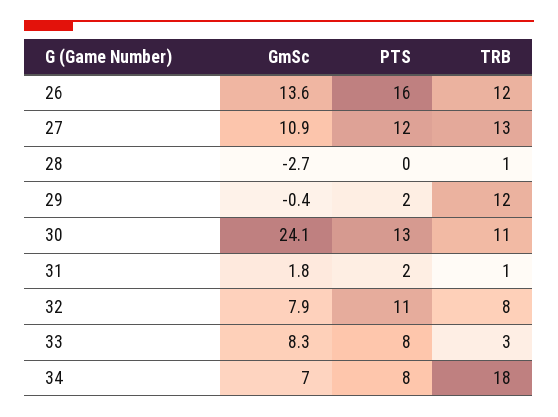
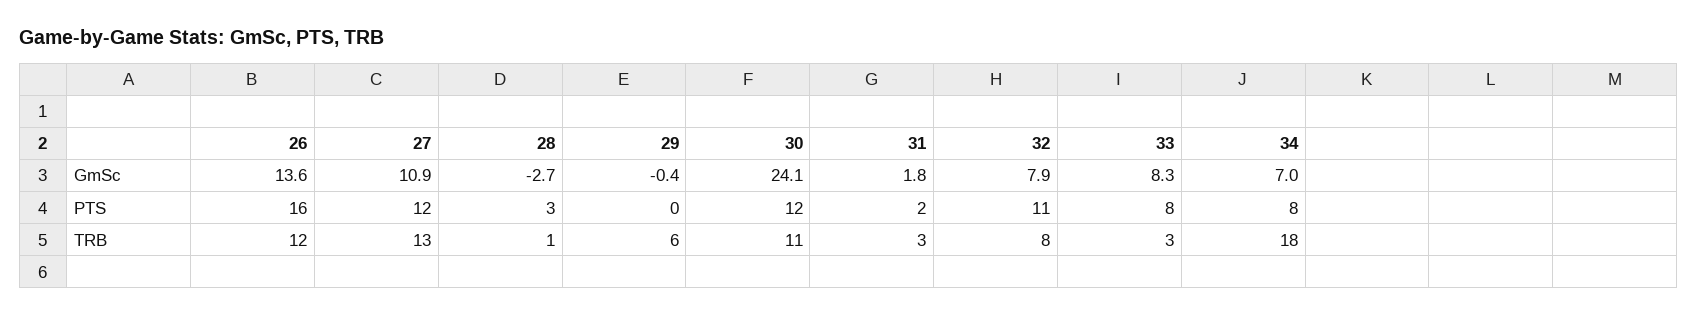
  {
    "GmSc": {
      "26": 13.6,
      "27": 10.9,
      "28": -2.7,
      "29": -0.4,
      "30": 24.1,
      "31": 1.8,
      "32": 7.9,
      "33": 8.3,
      "34": 7
    },
    "PTS": {
      "26": 16,
      "27": 12,
-     "28": 0,
+     "28": 3,
-     "29": 2,
+     "29": 0,
-     "30": 13,
+     "30": 12,
      "31": 2,
      "32": 11,
      "33": 8,
      "34": 8
    },
    "TRB": {
      "26": 12,
      "27": 13,
      "28": 1,
-     "29": 12,
+     "29": 6,
      "30": 11,
-     "31": 1,
+     "31": 3,
      "32": 8,
      "33": 3,
      "34": 18
    }
  }

